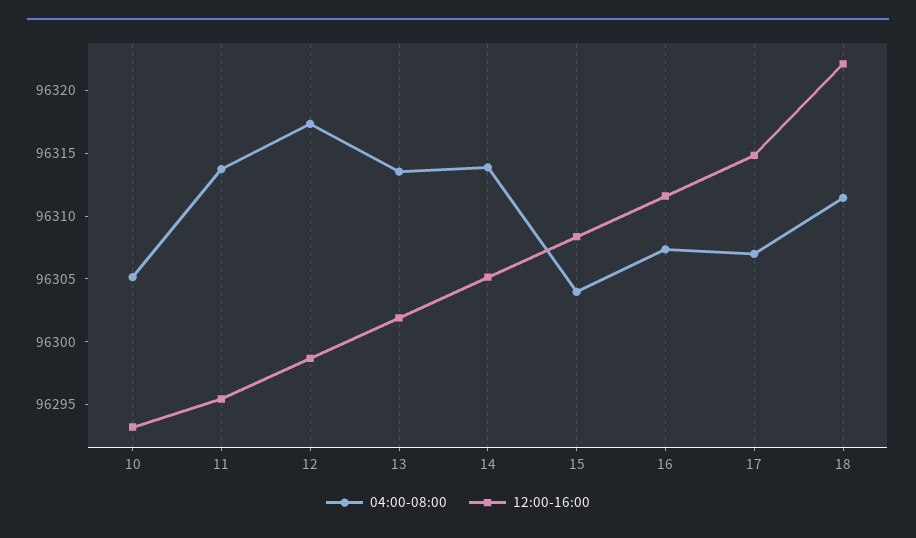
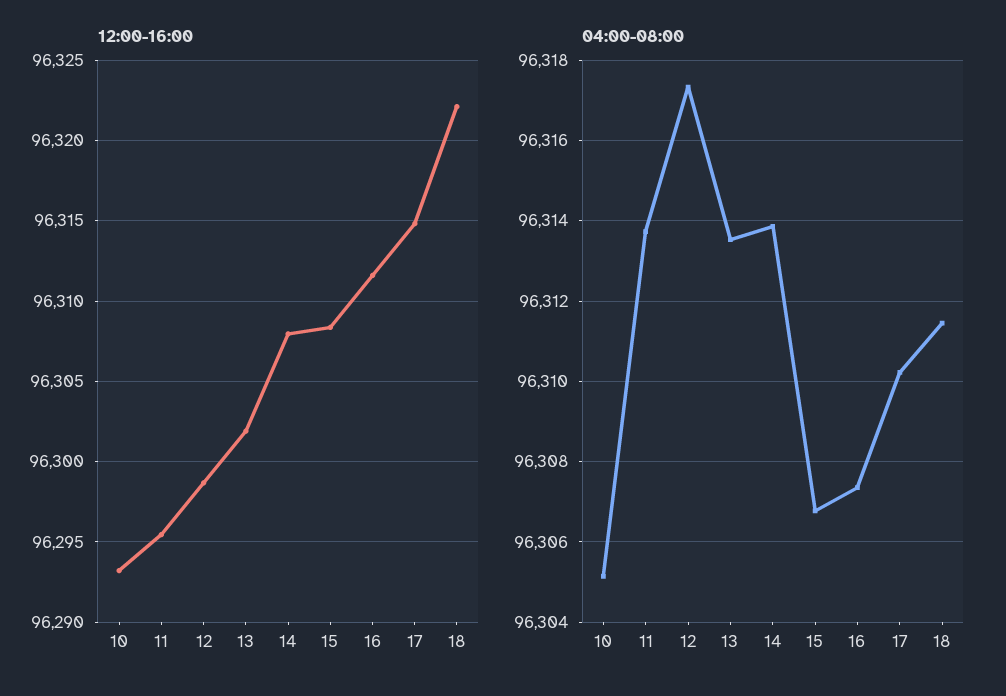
  {
    "04:00-08:00": {
      "10": 96305.2,
      "11": 96313.8,
      "12": 96317.4,
      "13": 96313.6,
      "14": 96313.8,
-     "15": 96304,
+     "15": 96306.8,
      "16": 96307.4,
-     "17": 96307,
+     "17": 96310.2,
      "18": 96311.4
    },
    "12:00-16:00": {
      "10": 96293,
      "11": 96295.5,
      "12": 96298.5,
      "13": 96302,
-     "14": 96305,
+     "14": 96308,
      "15": 96308.5,
      "16": 96311.5,
      "17": 96315,
      "18": 96322
    }
  }

